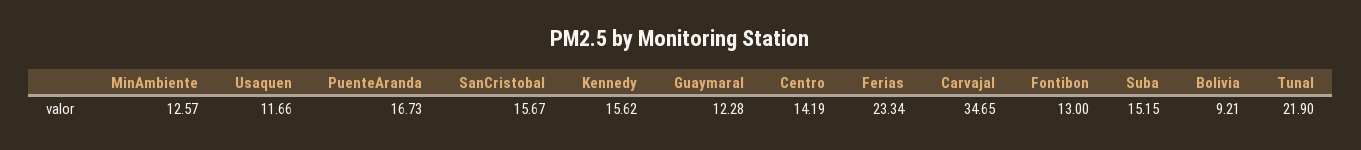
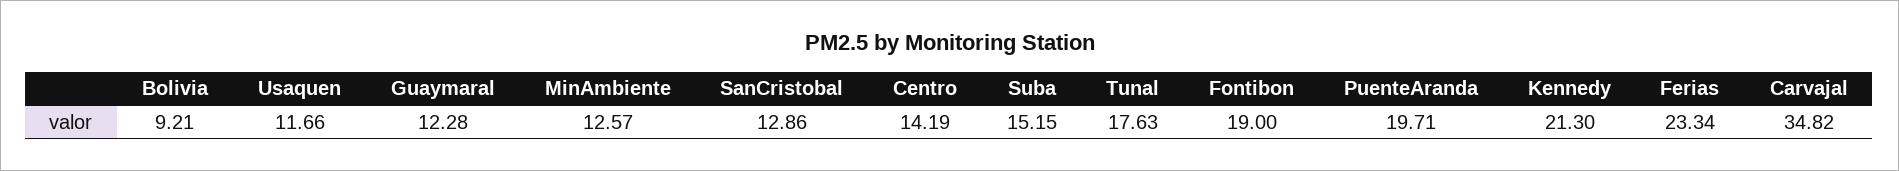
  {
    "MinAmbiente": 12.57,
    "Usaquen": 11.66,
-   "PuenteAranda": 16.73,
+   "PuenteAranda": 19.71,
-   "SanCristobal": 15.67,
+   "SanCristobal": 12.86,
-   "Kennedy": 15.62,
+   "Kennedy": 21.3,
    "Guaymaral": 12.28,
    "Centro": 14.19,
    "Ferias": 23.34,
-   "Carvajal": 34.65,
+   "Carvajal": 34.82,
-   "Fontibon": 13,
+   "Fontibon": 19,
    "Suba": 15.15,
    "Bolivia": 9.21,
-   "Tunal": 21.9
+   "Tunal": 17.63
  }

